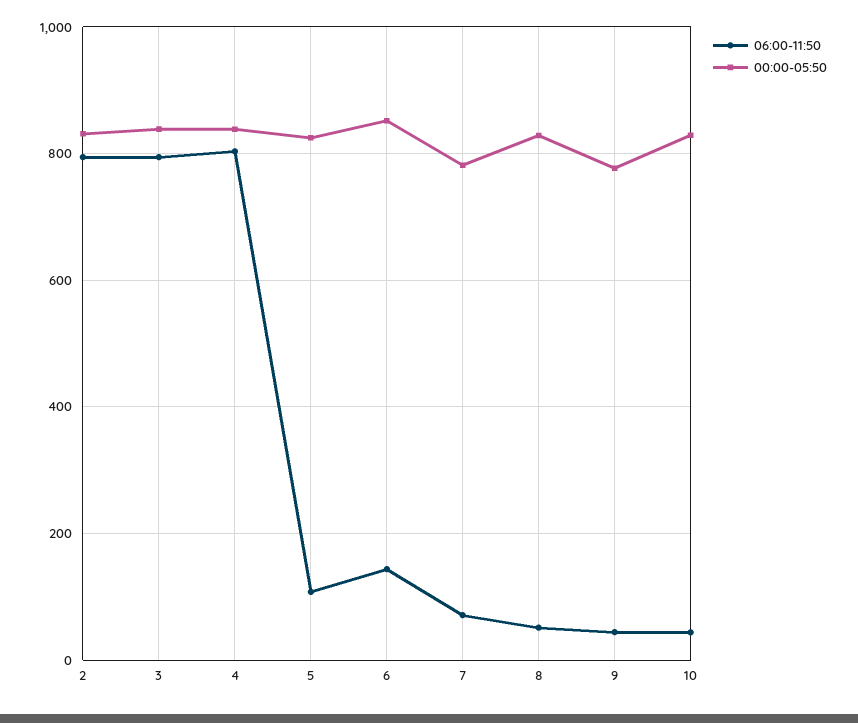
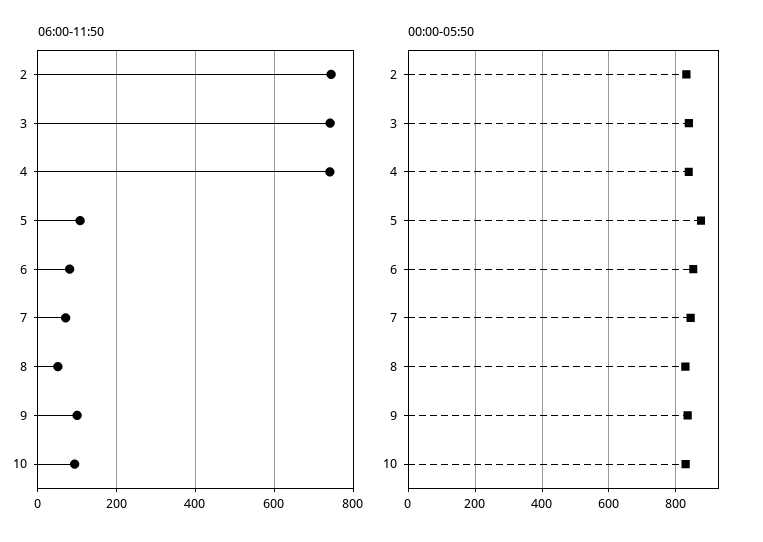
  {
    "06:00-11:50": {
-     "2": 800,
+     "2": 740,
-     "3": 800,
+     "3": 740,
-     "4": 800,
+     "4": 740,
      "5": 100,
-     "6": 140,
+     "6": 80,
      "7": 80,
      "8": 60,
-     "9": 40,
+     "9": 100,
-     "10": 40
+     "10": 100
    },
    "00:00-05:50": {
      "2": 840,
      "3": 840,
      "4": 840,
-     "5": 820,
+     "5": 880,
      "6": 860,
-     "7": 780,
+     "7": 840,
      "8": 820,
-     "9": 780,
+     "9": 840,
      "10": 820
    }
  }

